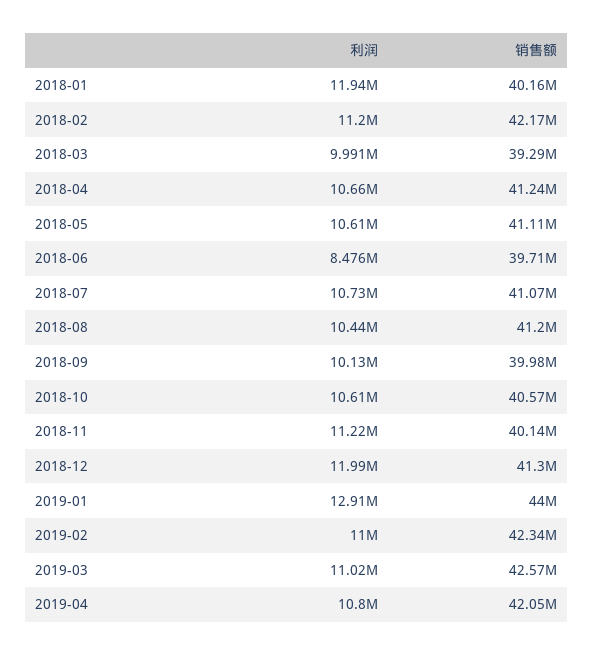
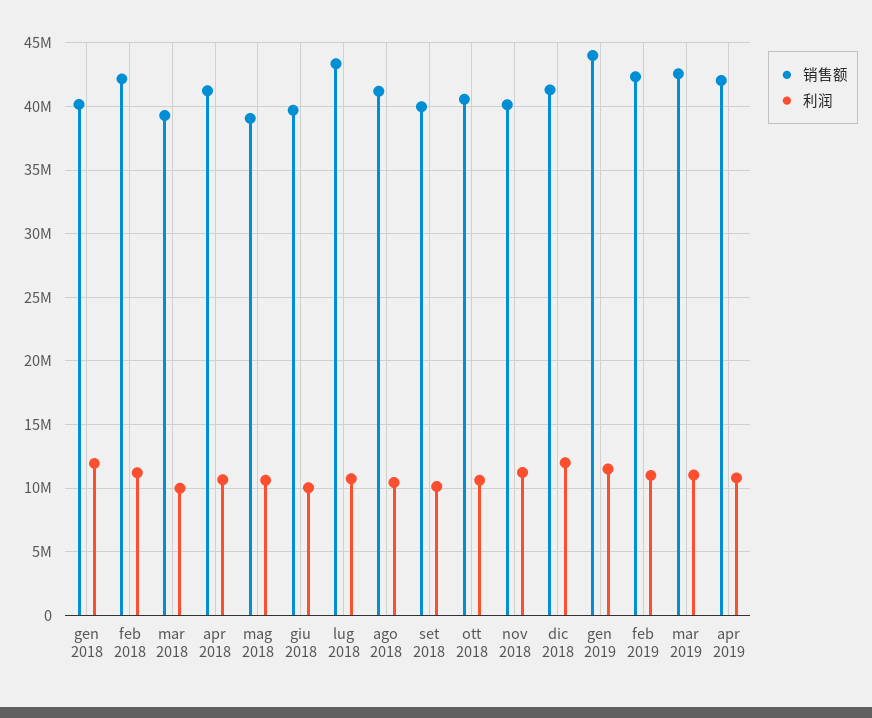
  {
    "利润": {
      "2018-01": 11940000,
      "2018-02": 11200000,
      "2018-03": 9991000,
      "2018-04": 10660000,
      "2018-05": 10610000,
-     "2018-06": 8476000,
+     "2018-06": 10000000,
      "2018-07": 10730000,
      "2018-08": 10440000,
      "2018-09": 10130000,
      "2018-10": 10610000,
      "2018-11": 11220000,
      "2018-12": 11990000,
-     "2019-01": 12910000,
+     "2019-01": 11500000,
      "2019-02": 11000000,
      "2019-03": 11020000,
      "2019-04": 10800000
    },
    "销售额": {
      "2018-01": 40160000,
      "2018-02": 42170000,
      "2018-03": 39290000,
      "2018-04": 41240000,
-     "2018-05": 41110000,
+     "2018-05": 39000000,
      "2018-06": 39710000,
-     "2018-07": 41070000,
+     "2018-07": 43500000,
      "2018-08": 41200000,
      "2018-09": 39980000,
      "2018-10": 40570000,
      "2018-11": 40140000,
      "2018-12": 41300000,
      "2019-01": 44000000,
      "2019-02": 42340000,
      "2019-03": 42570000,
      "2019-04": 42050000
    }
  }

